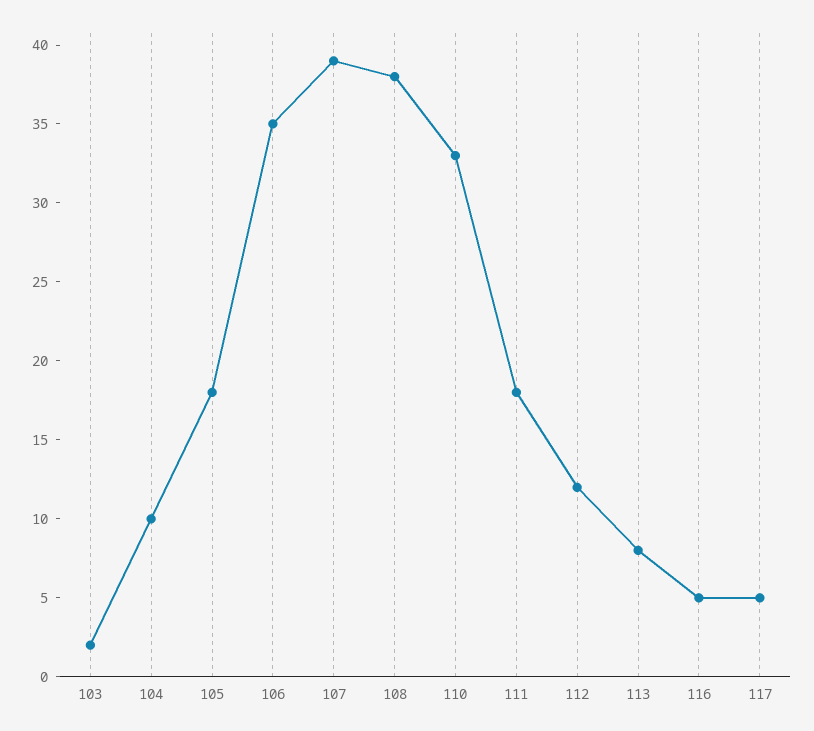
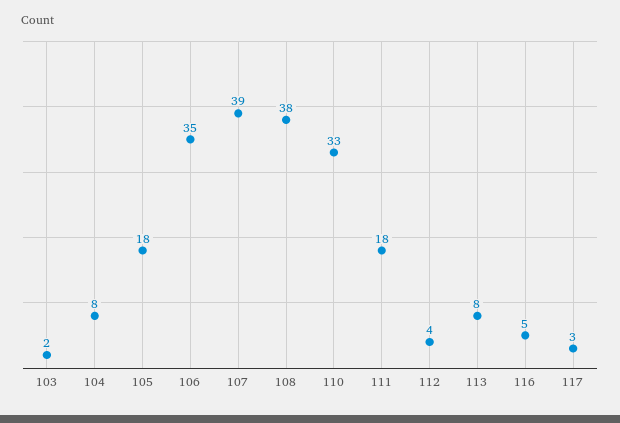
  {
    "103": 2,
-   "104": 10,
+   "104": 8,
    "105": 18,
    "106": 35,
    "107": 39,
    "108": 38,
    "110": 33,
    "111": 18,
-   "112": 12,
+   "112": 4,
    "113": 8,
    "116": 5,
-   "117": 5
+   "117": 3
  }

